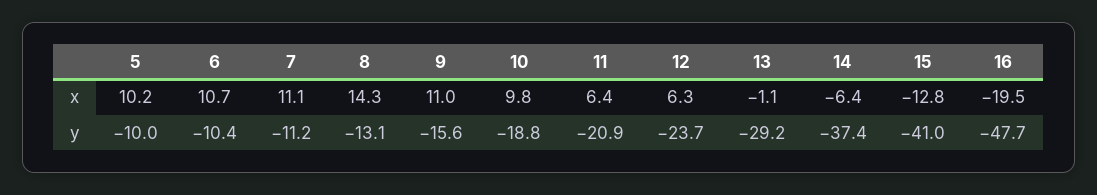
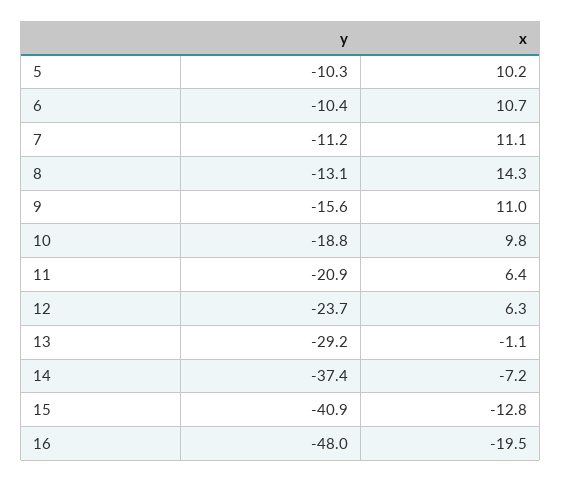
  {
    "5": {
      "x": 10.2,
-     "y": -10
+     "y": -10.3
    },
    "6": {
      "x": 10.7,
      "y": -10.4
    },
    "7": {
      "x": 11.1,
      "y": -11.2
    },
    "8": {
      "x": 14.3,
      "y": -13.1
    },
    "9": {
      "x": 11,
      "y": -15.6
    },
    "10": {
      "x": 9.8,
      "y": -18.8
    },
    "11": {
      "x": 6.4,
      "y": -20.9
    },
    "12": {
      "x": 6.3,
      "y": -23.7
    },
    "13": {
      "x": -1.1,
      "y": -29.2
    },
    "14": {
-     "x": -6.4,
+     "x": -7.2,
      "y": -37.4
    },
    "15": {
      "x": -12.8,
-     "y": -41
+     "y": -40.9
    },
    "16": {
      "x": -19.5,
-     "y": -47.7
+     "y": -48
    }
  }

